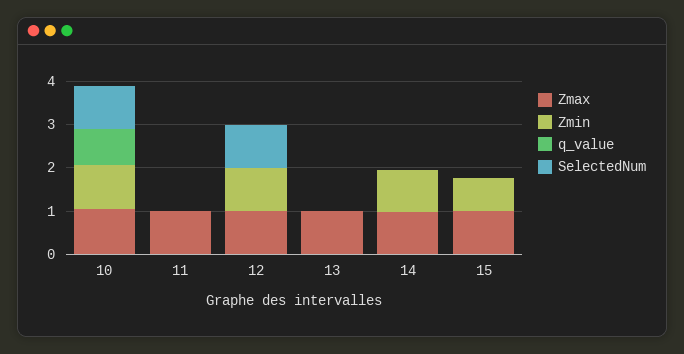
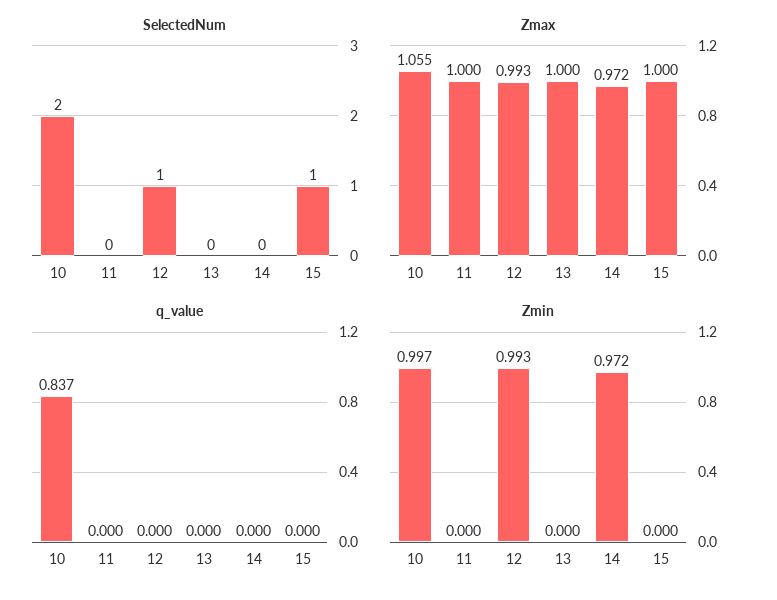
  {
    "Zmax": {
      "10": 1.055,
      "11": 1,
      "12": 0.993,
      "13": 1,
      "14": 0.972,
      "15": 1
    },
    "Zmin": {
      "10": 0.997,
      "11": 0,
      "12": 0.993,
      "13": 0,
      "14": 0.972,
-     "15": 0.8
+     "15": 0
    },
    "q_value": {
      "10": 0.837,
      "11": 0,
      "12": 0,
      "13": 0,
      "14": 0,
      "15": 0
    },
    "SelectedNum": {
-     "10": 1,
+     "10": 2,
      "11": 0,
      "12": 1,
      "13": 0,
      "14": 0,
-     "15": 0
+     "15": 1
    }
  }

